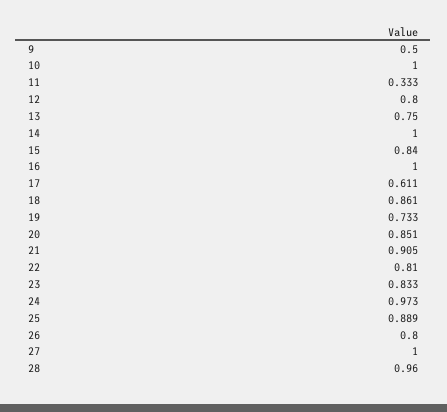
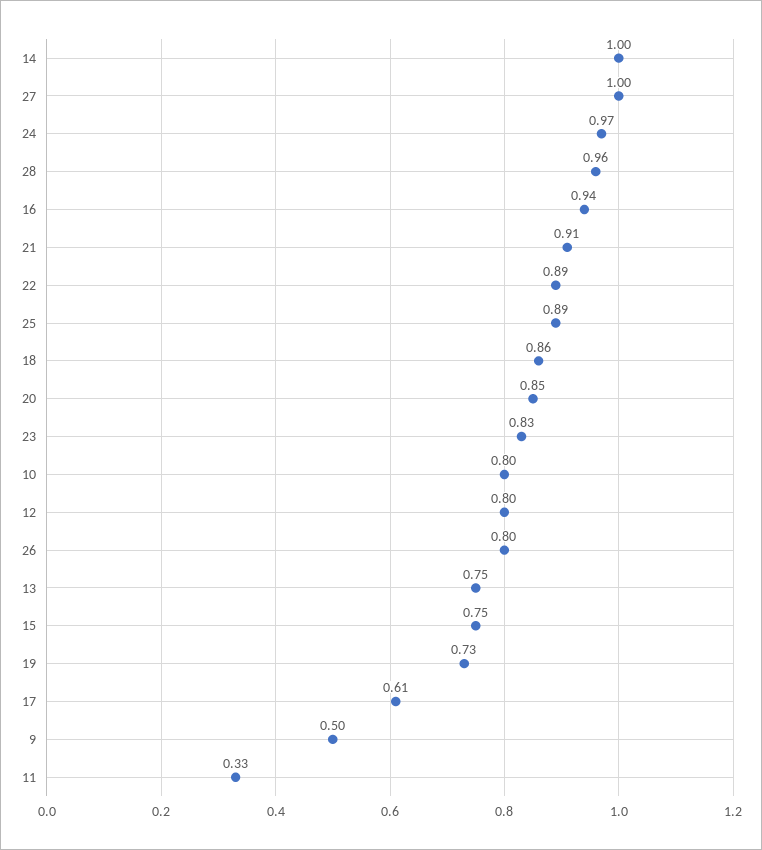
  {
    "9": 0.5,
-   "10": 1,
+   "10": 0.8,
    "11": 0.333,
    "12": 0.8,
    "13": 0.75,
    "14": 1,
-   "15": 0.84,
+   "15": 0.75,
-   "16": 1,
+   "16": 0.94,
    "17": 0.611,
    "18": 0.861,
    "19": 0.733,
    "20": 0.851,
    "21": 0.905,
-   "22": 0.81,
+   "22": 0.89,
    "23": 0.833,
    "24": 0.973,
    "25": 0.889,
    "26": 0.8,
    "27": 1,
    "28": 0.96
  }

